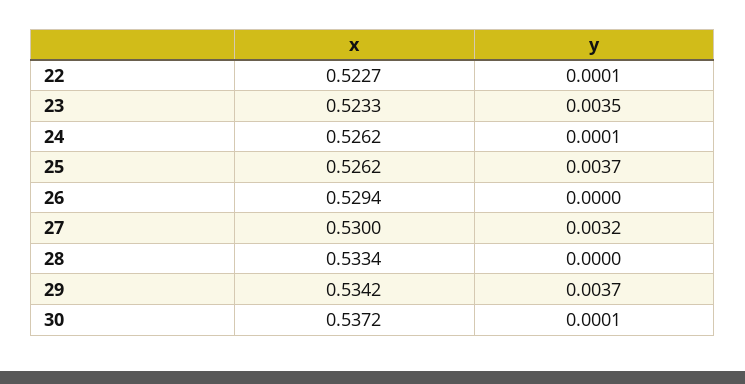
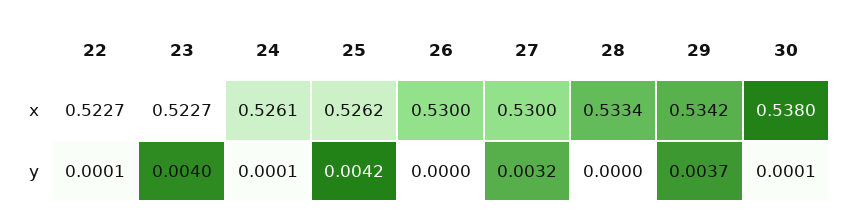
  {
    "x": {
      "22": 0.5227,
-     "23": 0.5233,
+     "23": 0.5227,
-     "24": 0.5262,
+     "24": 0.5261,
      "25": 0.5262,
-     "26": 0.5294,
+     "26": 0.53,
      "27": 0.53,
      "28": 0.5334,
      "29": 0.5342,
-     "30": 0.5372
+     "30": 0.538
    },
    "y": {
      "22": 0.0001,
-     "23": 0.0035,
+     "23": 0.004,
      "24": 0.0001,
-     "25": 0.0037,
+     "25": 0.0042,
      "26": 0,
      "27": 0.0032,
      "28": 0,
      "29": 0.0037,
      "30": 0.0001
    }
  }

